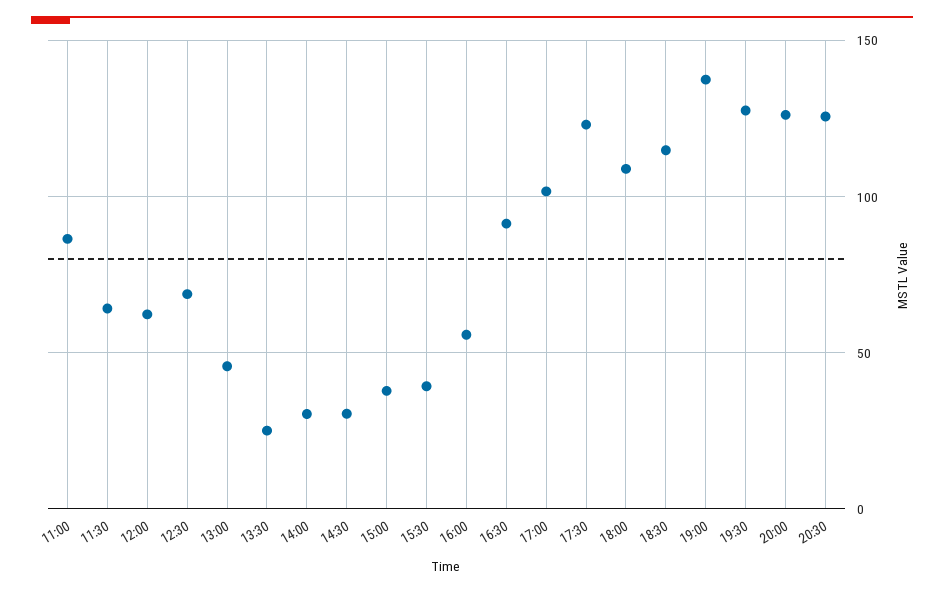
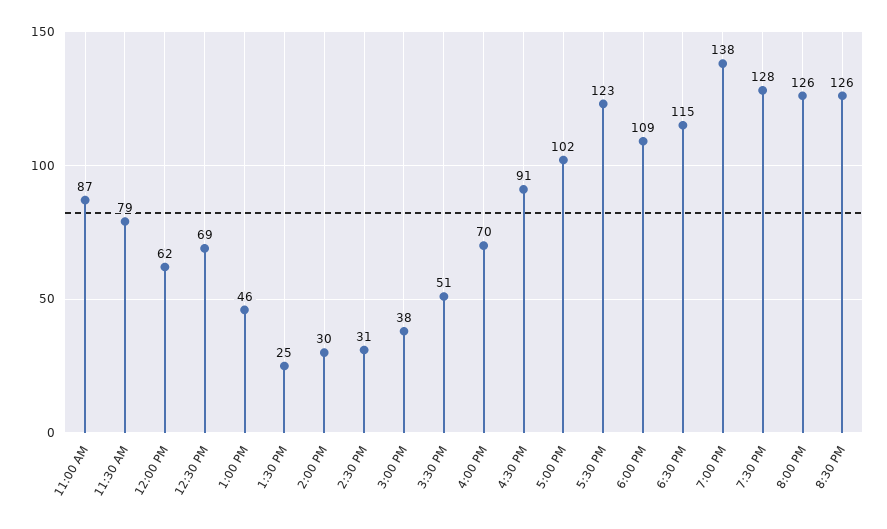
  {
    "11:00": 87,
-   "11:30": 65,
+   "11:30": 79,
    "12:00": 62,
    "12:30": 69,
    "13:00": 46,
    "13:30": 25,
    "14:00": 30,
    "14:30": 31,
    "15:00": 38,
-   "15:30": 40,
+   "15:30": 51,
-   "16:00": 55,
+   "16:00": 70,
    "16:30": 91,
    "17:00": 102,
    "17:30": 123,
    "18:00": 109,
    "18:30": 115,
    "19:00": 138,
    "19:30": 128,
    "20:00": 126,
    "20:30": 126
  }

